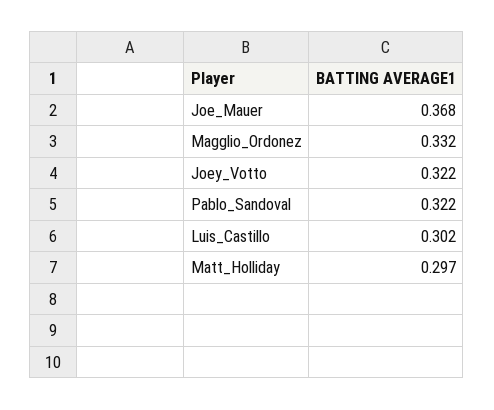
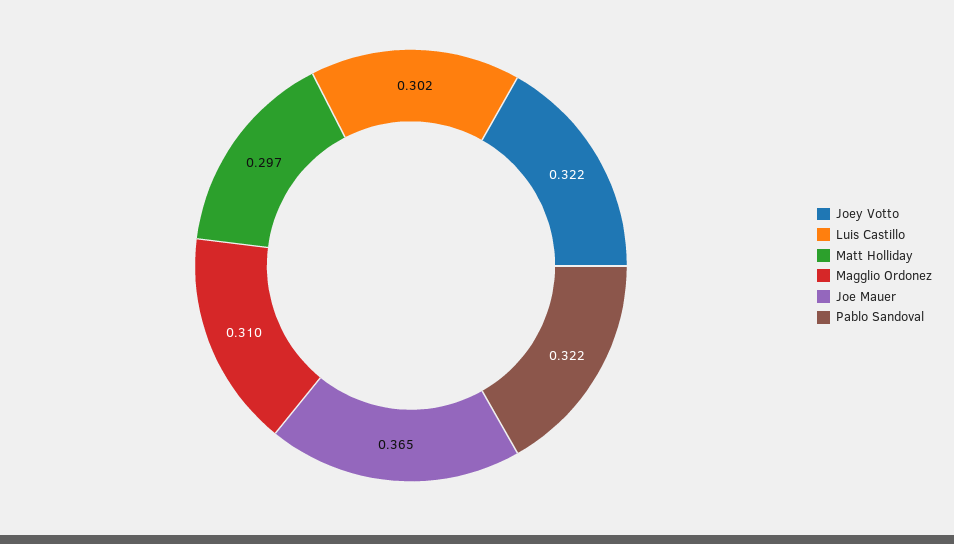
  {
-   "Joe_Mauer": 0.368,
+   "Joe_Mauer": 0.365,
-   "Magglio_Ordonez": 0.332,
+   "Magglio_Ordonez": 0.31,
    "Joey_Votto": 0.322,
    "Pablo_Sandoval": 0.322,
    "Luis_Castillo": 0.302,
    "Matt_Holliday": 0.297
  }

